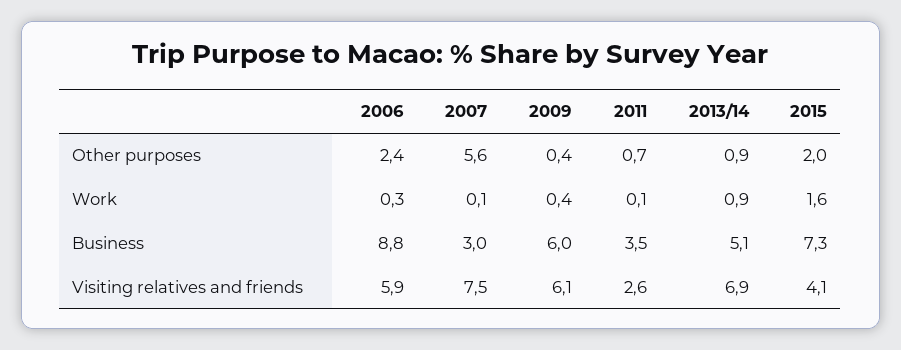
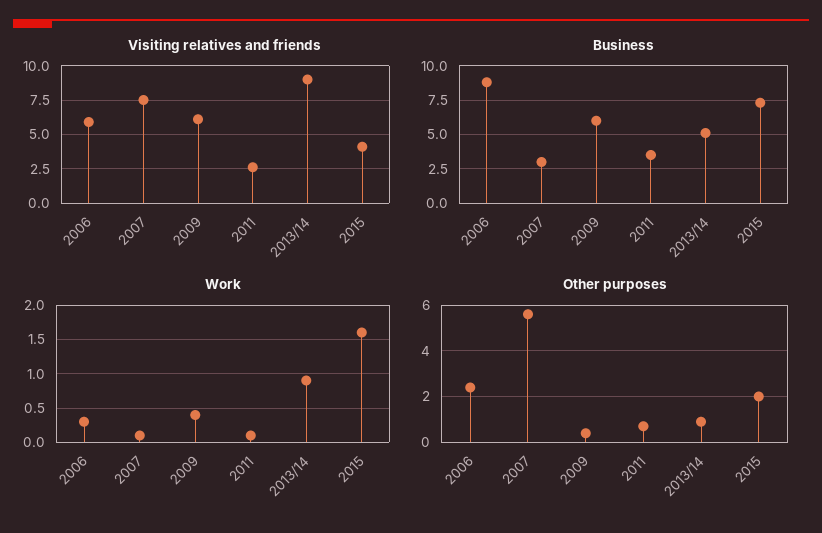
  {
    "Other purposes": {
      "2006": 2.4,
      "2007": 5.6,
      "2009": 0.4,
      "2011": 0.7,
      "2013/14": 0.9,
      "2015": 2
    },
    "Work": {
      "2006": 0.3,
      "2007": 0.1,
      "2009": 0.4,
      "2011": 0.1,
      "2013/14": 0.9,
      "2015": 1.6
    },
    "Business": {
      "2006": 8.8,
      "2007": 3,
      "2009": 6,
      "2011": 3.5,
      "2013/14": 5.1,
      "2015": 7.3
    },
    "Visiting relatives and friends": {
      "2006": 5.9,
      "2007": 7.5,
      "2009": 6.1,
      "2011": 2.6,
-     "2013/14": 6.9,
+     "2013/14": 9,
      "2015": 4.1
    }
  }

